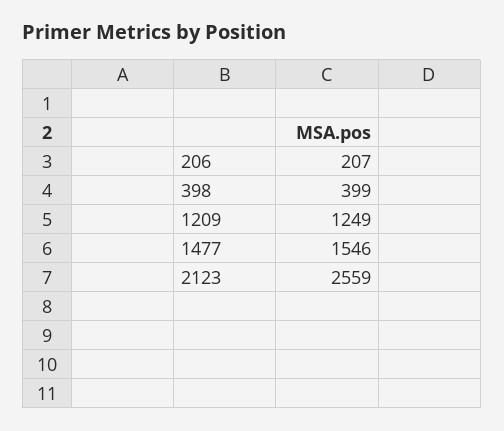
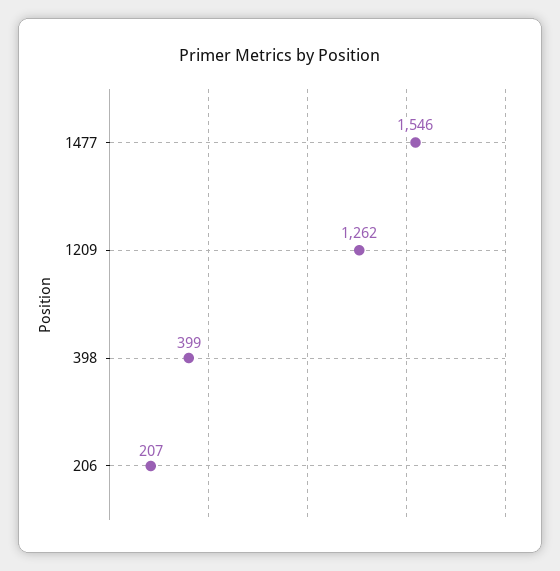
  {
    "206": 207,
    "398": 399,
-   "1209": 1249,
+   "1209": 1262,
-   "1477": 1546,
+   "1477": 1546
-   "2123": 2559
  }

